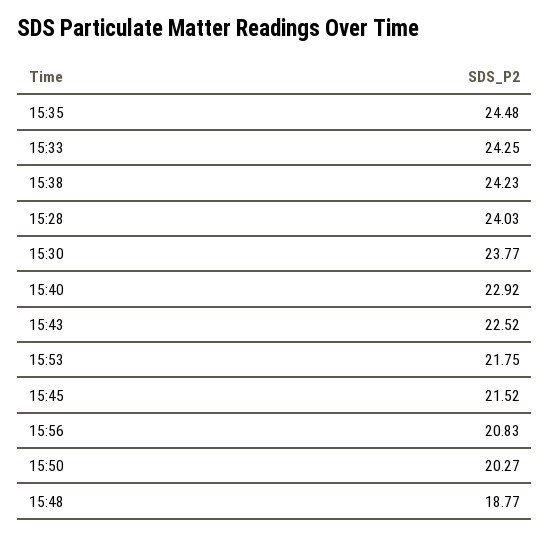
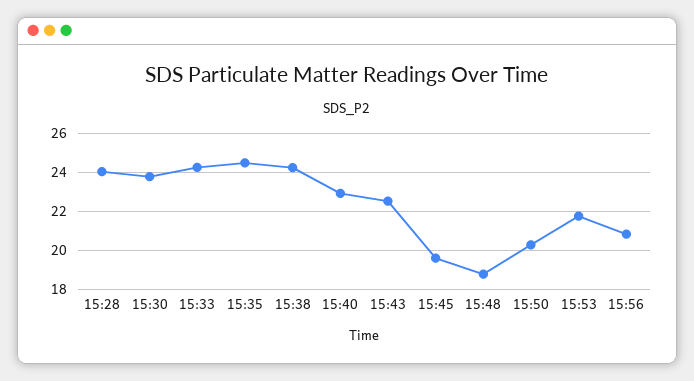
  {
    "15:35": 24.48,
    "15:33": 24.25,
    "15:38": 24.23,
    "15:28": 24.03,
    "15:30": 23.77,
    "15:40": 22.92,
    "15:43": 22.52,
    "15:53": 21.75,
-   "15:45": 21.52,
+   "15:45": 19.5,
    "15:56": 20.83,
    "15:50": 20.27,
    "15:48": 18.77
  }

